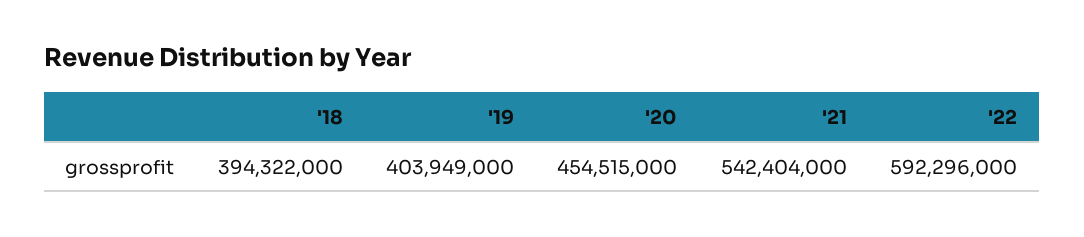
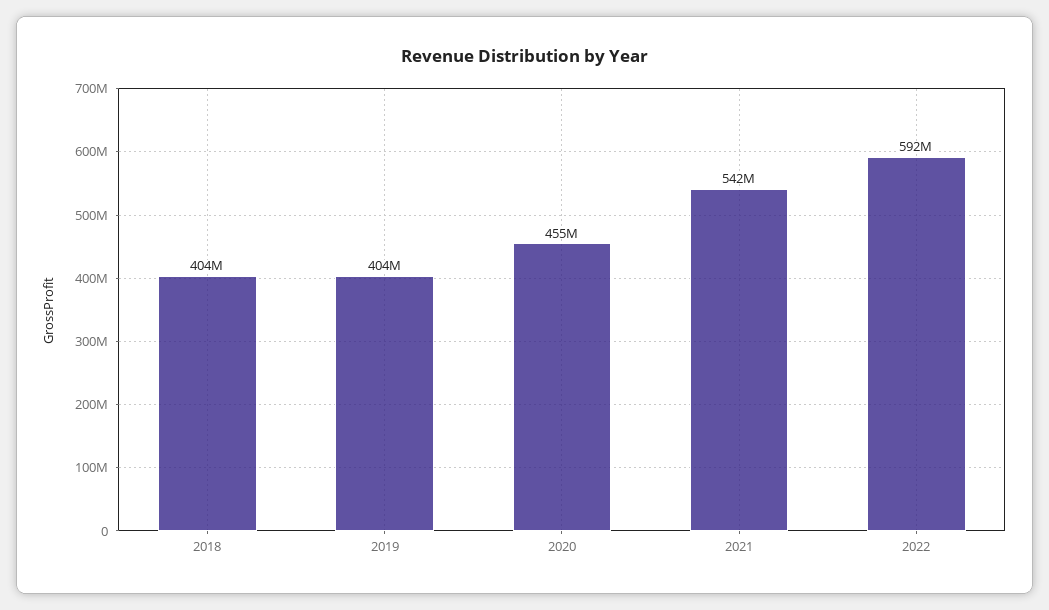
  {
-   "'18": 394322000,
+   "'18": 404000000,
    "'19": 403949000,
    "'20": 454515000,
    "'21": 542404000,
    "'22": 592296000
  }

